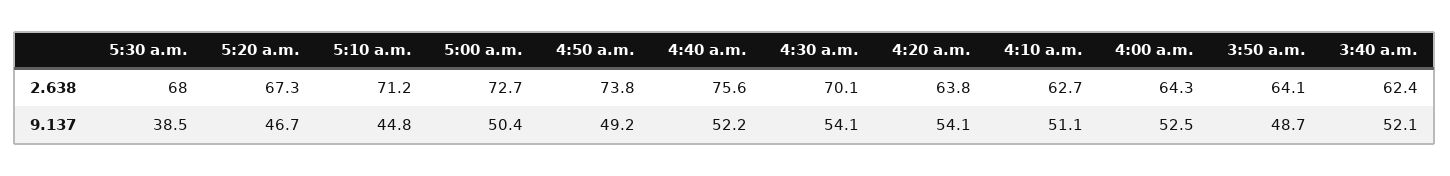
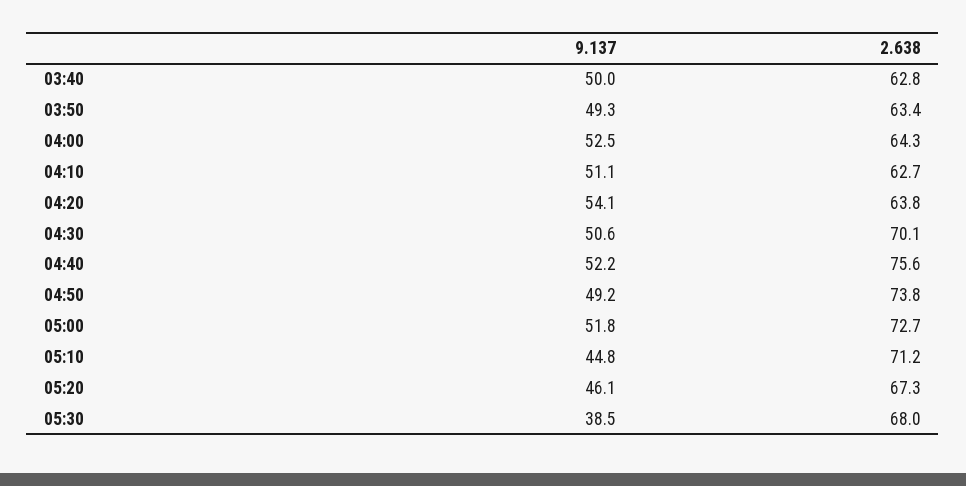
  {
    "5:30 a.m.": {
      "2.638": 68,
      "9.137": 38.5
    },
    "5:20 a.m.": {
      "2.638": 67.3,
-     "9.137": 46.7
+     "9.137": 46.1
    },
    "5:10 a.m.": {
      "2.638": 71.2,
      "9.137": 44.8
    },
    "5:00 a.m.": {
      "2.638": 72.7,
-     "9.137": 50.4
+     "9.137": 51.8
    },
    "4:50 a.m.": {
      "2.638": 73.8,
      "9.137": 49.2
    },
    "4:40 a.m.": {
      "2.638": 75.6,
      "9.137": 52.2
    },
    "4:30 a.m.": {
      "2.638": 70.1,
-     "9.137": 54.1
+     "9.137": 50.6
    },
    "4:20 a.m.": {
      "2.638": 63.8,
      "9.137": 54.1
    },
    "4:10 a.m.": {
      "2.638": 62.7,
      "9.137": 51.1
    },
    "4:00 a.m.": {
      "2.638": 64.3,
      "9.137": 52.5
    },
    "3:50 a.m.": {
-     "2.638": 64.1,
+     "2.638": 63.4,
-     "9.137": 48.7
+     "9.137": 49.3
    },
    "3:40 a.m.": {
-     "2.638": 62.4,
+     "2.638": 62.8,
-     "9.137": 52.1
+     "9.137": 50
    }
  }

